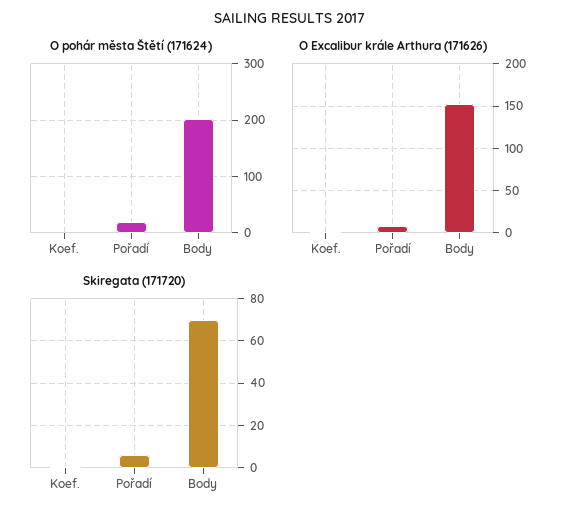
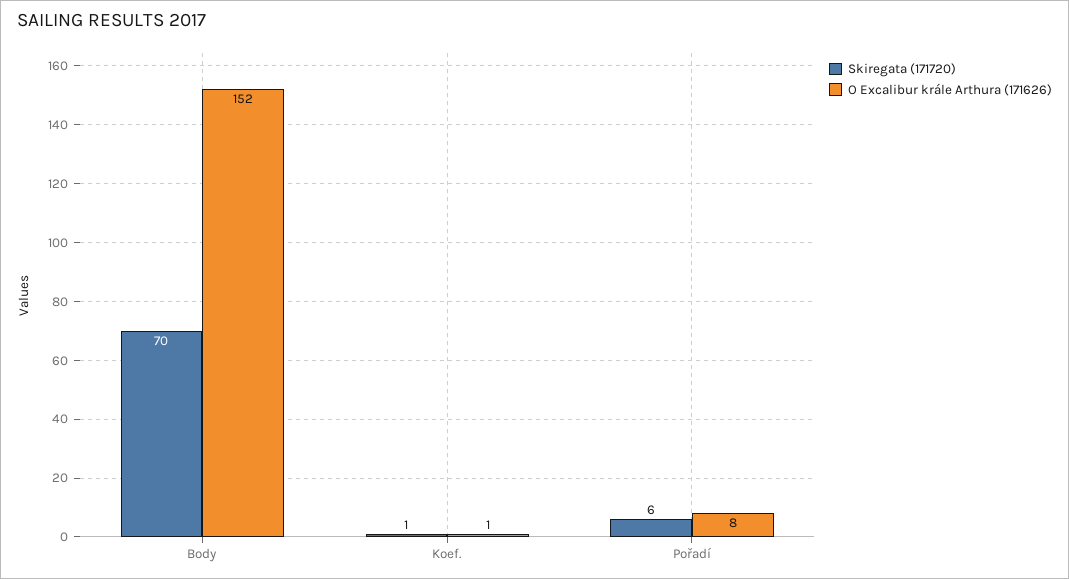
  {
-   "O pohár města Štětí (171624)": {
-     "Koef.": 0,
-     "Pořadí": 20,
-     "Body": 200
-   },
    "O Excalibur krále Arthura (171626)": {
      "Koef.": 1,
      "Pořadí": 8,
      "Body": 152
    },
    "Skiregata (171720)": {
      "Koef.": 1,
      "Pořadí": 6,
      "Body": 70
    }
  }

